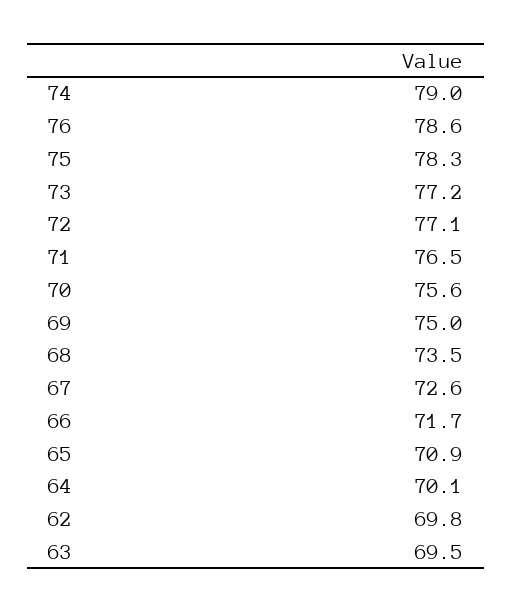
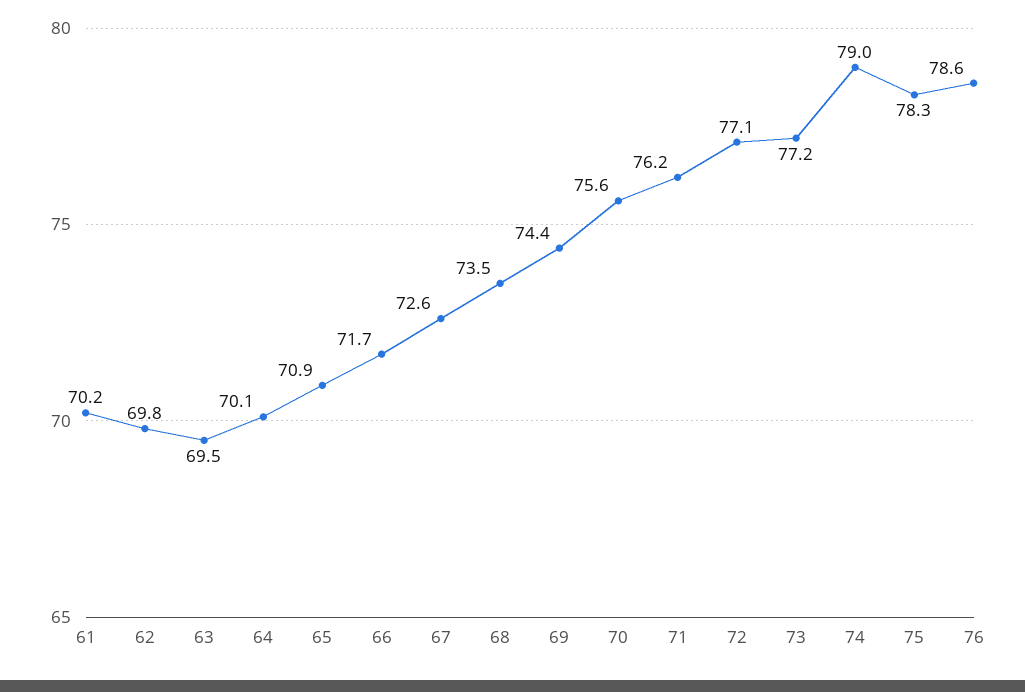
  {
    "74": 79,
    "76": 78.6,
    "75": 78.3,
    "73": 77.2,
    "72": 77.1,
-   "71": 76.5,
+   "71": 76.2,
    "70": 75.6,
-   "69": 75,
+   "69": 74.4,
    "68": 73.5,
    "67": 72.6,
    "66": 71.7,
    "65": 70.9,
    "64": 70.1,
    "62": 69.8,
-   "63": 69.5
+   "63": 69.5,
+   "61": 70.2
  }

